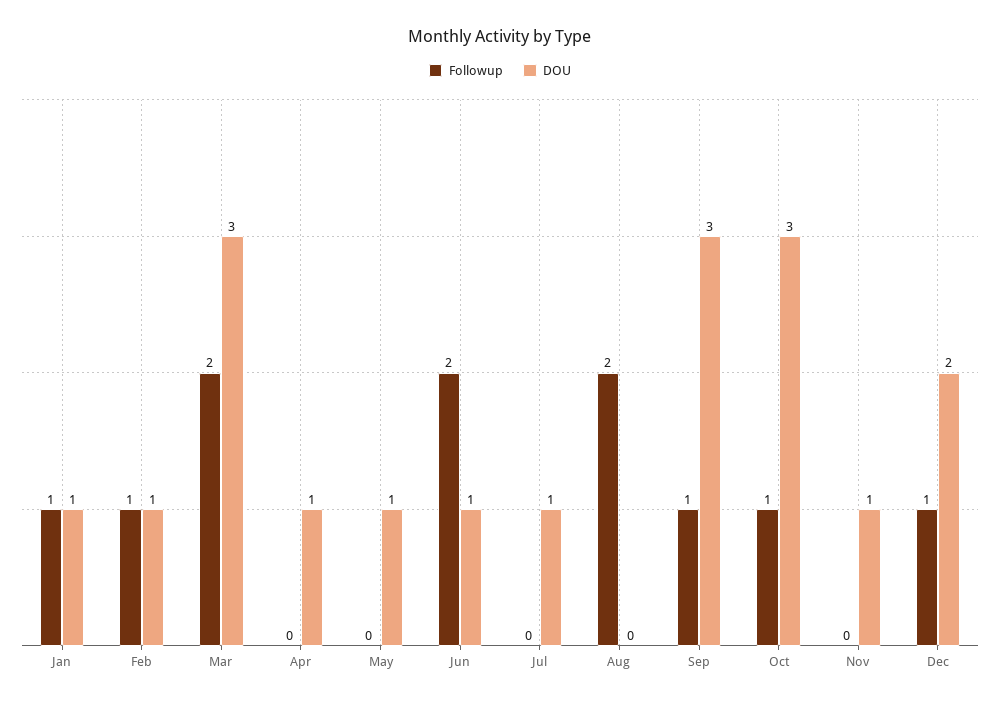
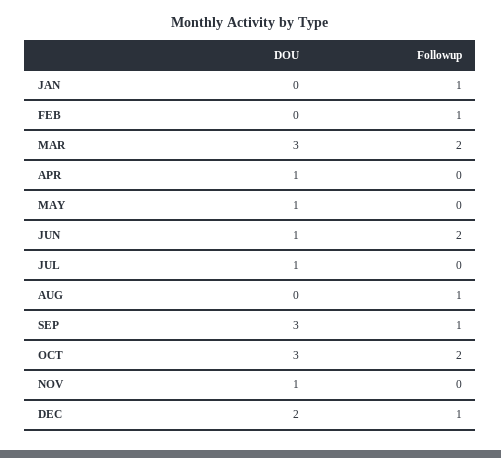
  {
    "Followup": {
      "Jan": 1,
      "Feb": 1,
      "Mar": 2,
      "Apr": 0,
      "May": 0,
      "Jun": 2,
      "Jul": 0,
-     "Aug": 2,
+     "Aug": 1,
      "Sep": 1,
-     "Oct": 1,
+     "Oct": 2,
      "Nov": 0,
      "Dec": 1
    },
    "DOU": {
-     "Jan": 1,
+     "Jan": 0,
-     "Feb": 1,
+     "Feb": 0,
      "Mar": 3,
      "Apr": 1,
      "May": 1,
      "Jun": 1,
      "Jul": 1,
      "Aug": 0,
      "Sep": 3,
      "Oct": 3,
      "Nov": 1,
      "Dec": 2
    }
  }

